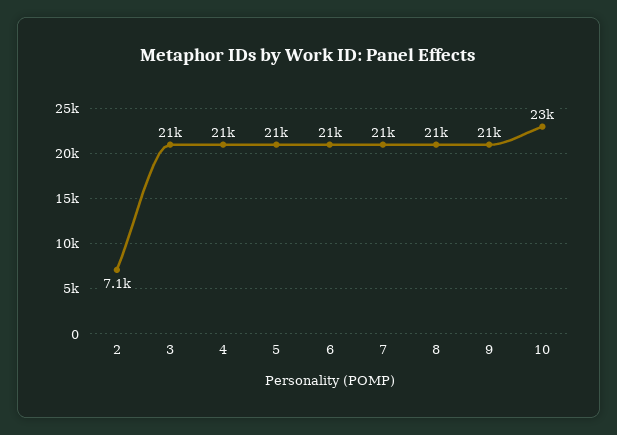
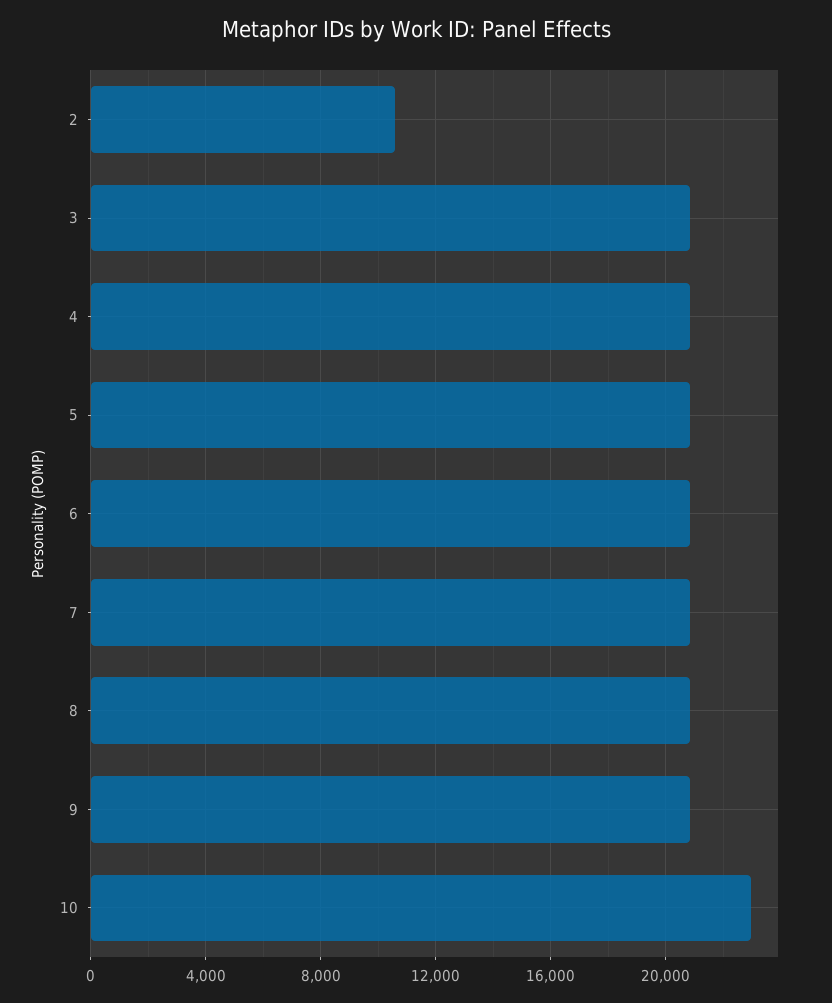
  {
-   "2": 7100,
+   "2": 10500,
    "3": 21000,
    "4": 21000,
    "5": 21000,
    "6": 21000,
    "7": 21000,
    "8": 21000,
    "9": 21000,
    "10": 23000
  }

